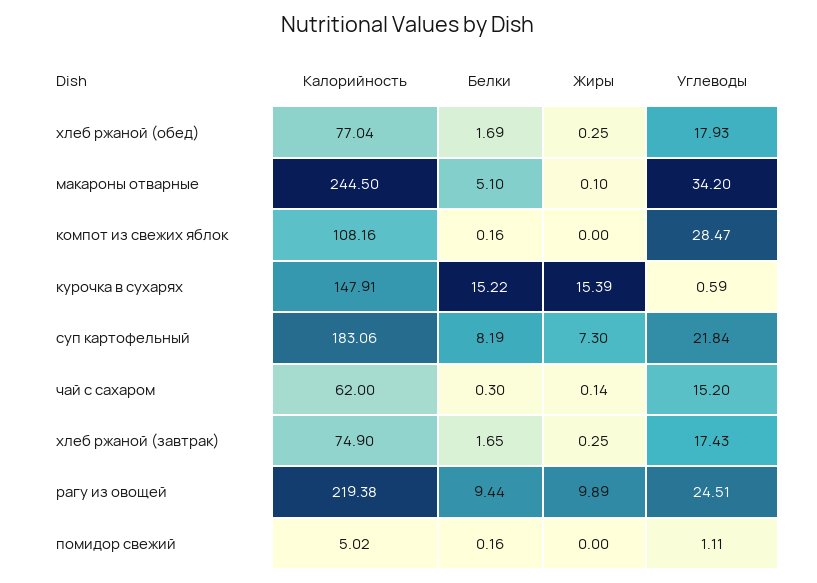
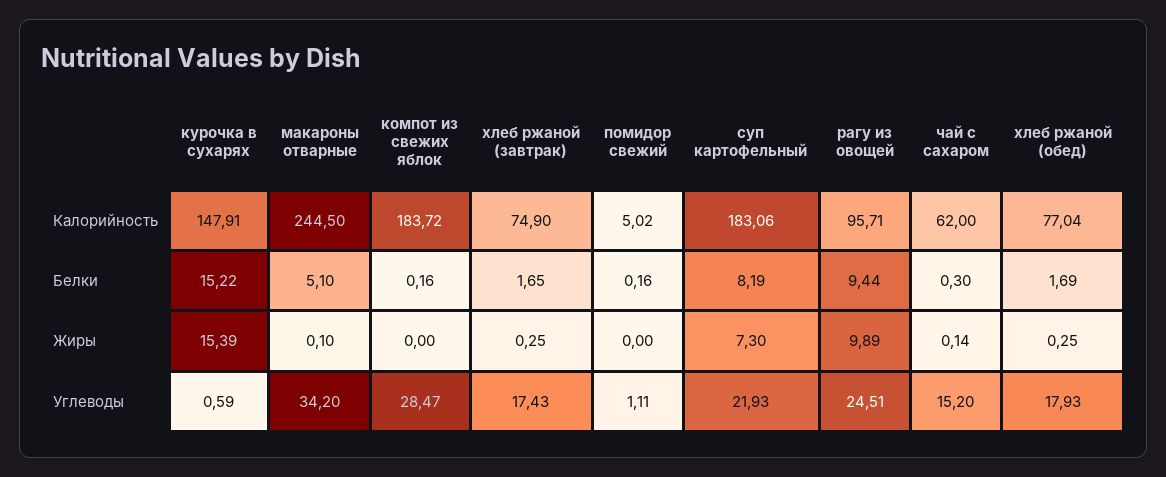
  {
    "Калорийность": {
      "хлеб ржаной (обед)": 77.04,
      "макароны отварные": 244.5,
-     "компот из свежих яблок": 108.16,
+     "компот из свежих яблок": 183.72,
      "курочка в сухарях": 147.91,
      "суп картофельный": 183.06,
      "чай с сахаром": 62,
      "хлеб ржаной (завтрак)": 74.9,
-     "рагу из овощей": 219.38,
+     "рагу из овощей": 95.71,
      "помидор свежий": 5.02
    },
    "Белки": {
      "хлеб ржаной (обед)": 1.69,
      "макароны отварные": 5.1,
      "компот из свежих яблок": 0.16,
      "курочка в сухарях": 15.22,
      "суп картофельный": 8.19,
      "чай с сахаром": 0.3,
      "хлеб ржаной (завтрак)": 1.65,
      "рагу из овощей": 9.44,
      "помидор свежий": 0.16
    },
    "Жиры": {
      "хлеб ржаной (обед)": 0.25,
      "макароны отварные": 0.1,
      "компот из свежих яблок": 0,
      "курочка в сухарях": 15.39,
      "суп картофельный": 7.3,
      "чай с сахаром": 0.14,
      "хлеб ржаной (завтрак)": 0.25,
      "рагу из овощей": 9.89,
      "помидор свежий": 0
    },
    "Углеводы": {
      "хлеб ржаной (обед)": 17.93,
      "макароны отварные": 34.2,
      "компот из свежих яблок": 28.47,
      "курочка в сухарях": 0.59,
-     "суп картофельный": 21.84,
+     "суп картофельный": 21.93,
      "чай с сахаром": 15.2,
      "хлеб ржаной (завтрак)": 17.43,
      "рагу из овощей": 24.51,
      "помидор свежий": 1.11
    }
  }

